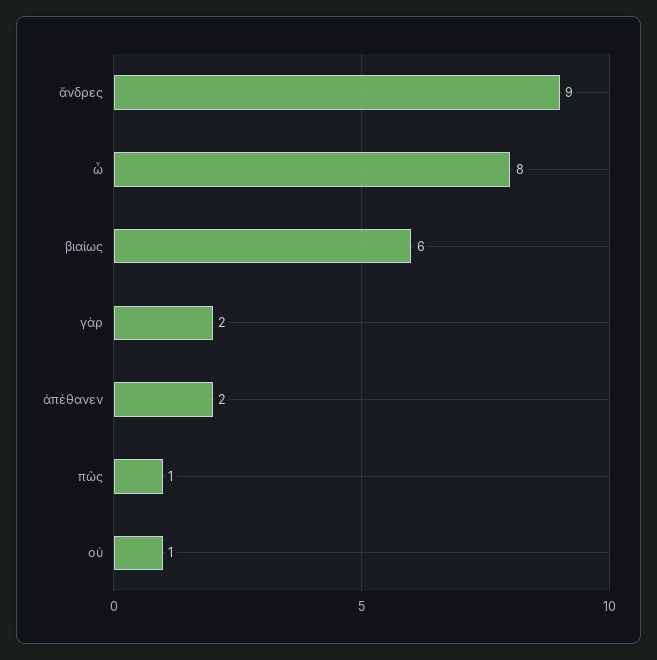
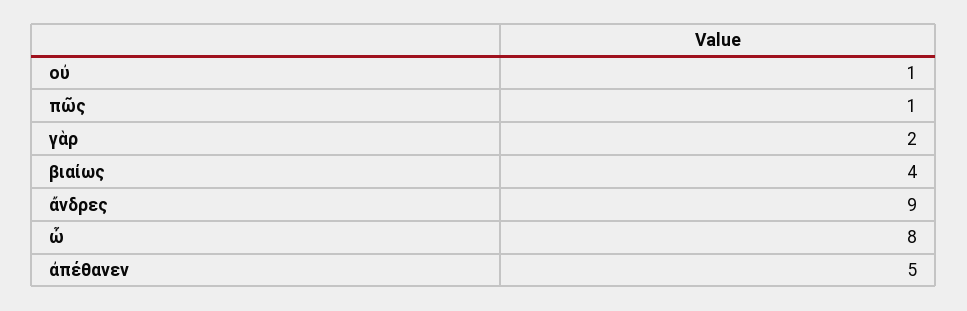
  {
    "ἄνδρες": 9,
    "ὦ": 8,
-   "βιαίως": 6,
+   "βιαίως": 4,
    "γὰρ": 2,
-   "ἀπέθανεν": 2,
+   "ἀπέθανεν": 5,
    "πῶς": 1,
    "οὐ": 1
  }

